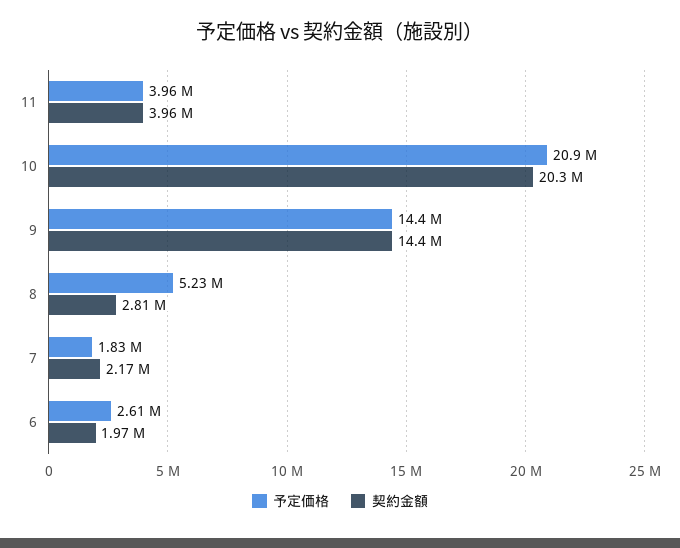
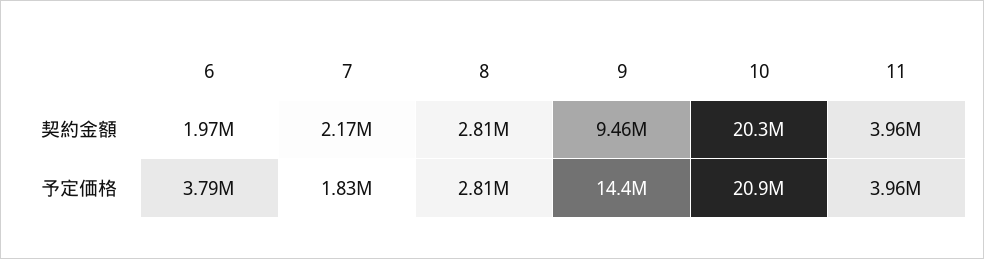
  {
    "予定価格": {
      "11": 3960000,
      "10": 20900000,
      "9": 14400000,
-     "8": 5230000,
+     "8": 2810000,
      "7": 1830000,
-     "6": 2610000
+     "6": 3790000
    },
    "契約金額": {
      "11": 3960000,
      "10": 20300000,
-     "9": 14400000,
+     "9": 9460000,
      "8": 2810000,
      "7": 2170000,
      "6": 1970000
    }
  }

